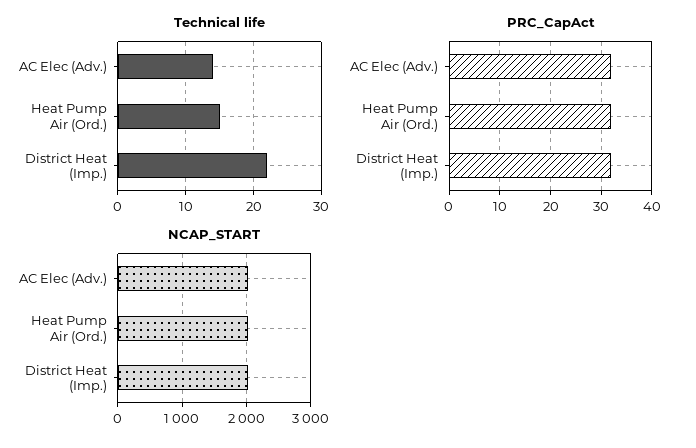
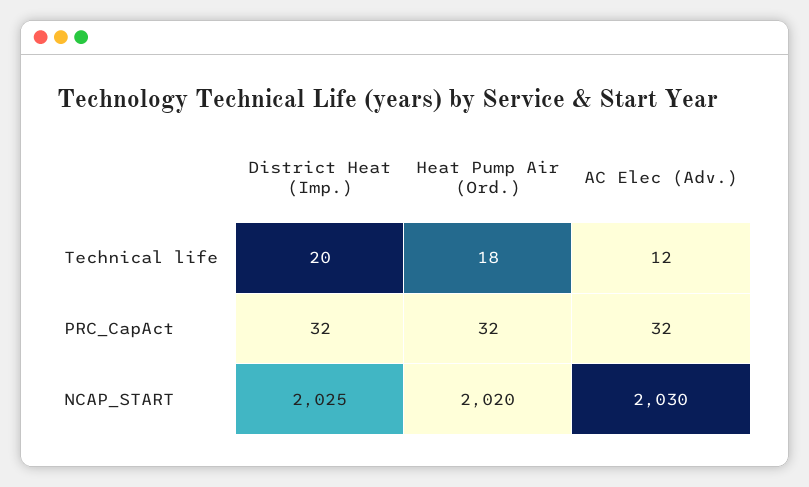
  {
    "Technical life": {
-     "AC Elec (Adv.)": 14,
+     "AC Elec (Adv.)": 12,
-     "Heat Pump Air (Ord.)": 15,
+     "Heat Pump Air (Ord.)": 18,
-     "District Heat (Imp.)": 22
+     "District Heat (Imp.)": 20
    },
    "PRC_CapAct": {
      "AC Elec (Adv.)": 32,
      "Heat Pump Air (Ord.)": 32,
      "District Heat (Imp.)": 32
    },
    "NCAP_START": {
      "AC Elec (Adv.)": 2030,
      "Heat Pump Air (Ord.)": 2020,
      "District Heat (Imp.)": 2025
    }
  }

